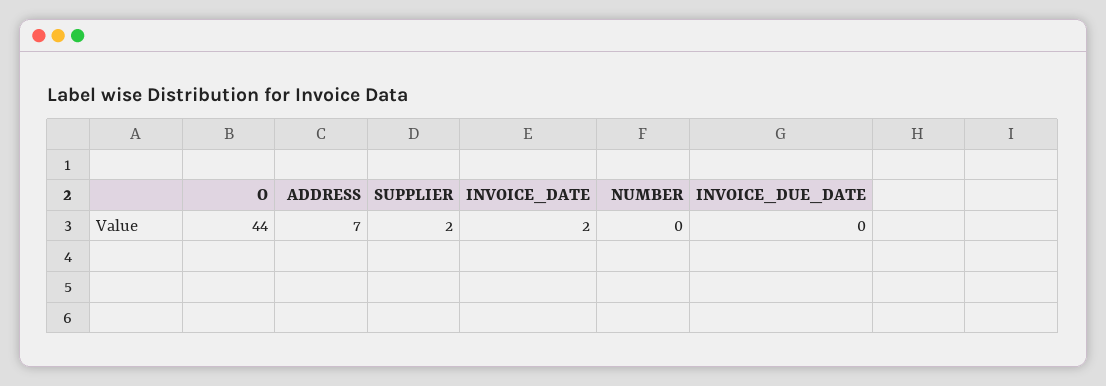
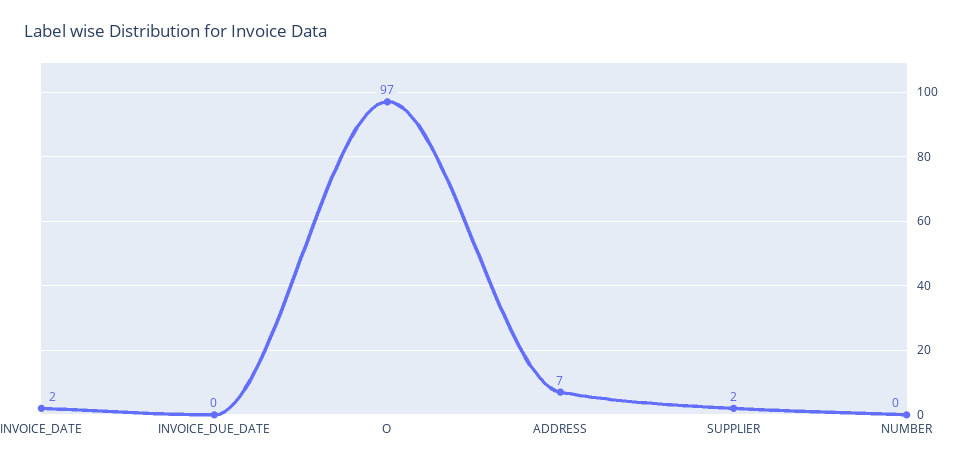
  {
-   "O": 44,
+   "O": 97,
    "ADDRESS": 7,
    "SUPPLIER": 2,
    "INVOICE_DATE": 2,
    "NUMBER": 0,
    "INVOICE_DUE_DATE": 0
  }

